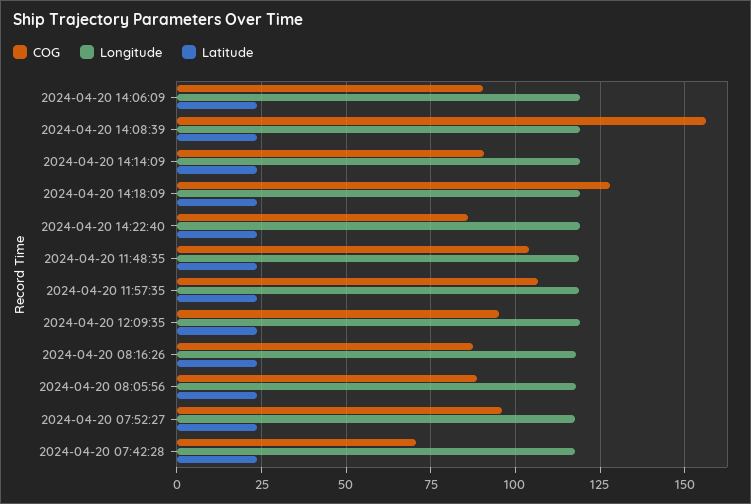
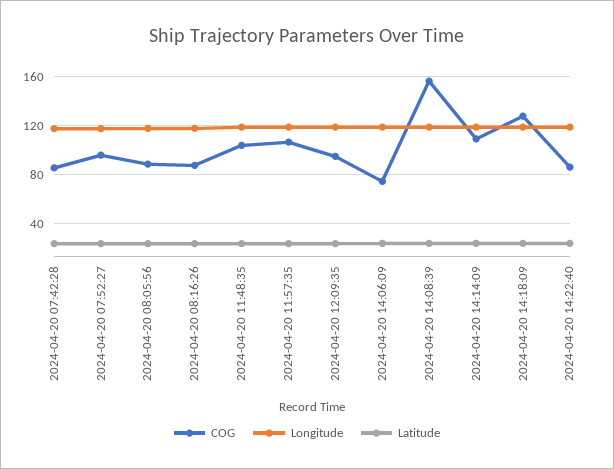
  {
    "COG": {
-     "2024-04-20 14:06:09": 90,
+     "2024-04-20 14:06:09": 75,
      "2024-04-20 14:08:39": 157.5,
-     "2024-04-20 14:14:09": 90,
+     "2024-04-20 14:14:09": 110,
      "2024-04-20 14:18:09": 127.5,
      "2024-04-20 14:22:40": 85,
      "2024-04-20 11:48:35": 105,
      "2024-04-20 11:57:35": 107.5,
      "2024-04-20 12:09:35": 95,
      "2024-04-20 08:16:26": 87.5,
      "2024-04-20 08:05:56": 87.5,
      "2024-04-20 07:52:27": 95,
-     "2024-04-20 07:42:28": 70
+     "2024-04-20 07:42:28": 85
    },
    "Longitude": {
      "2024-04-20 14:06:09": 120,
      "2024-04-20 14:08:39": 120,
      "2024-04-20 14:14:09": 120,
      "2024-04-20 14:18:09": 120,
      "2024-04-20 14:22:40": 120,
      "2024-04-20 11:48:35": 120,
      "2024-04-20 11:57:35": 120,
      "2024-04-20 12:09:35": 120,
      "2024-04-20 08:16:26": 117.5,
      "2024-04-20 08:05:56": 117.5,
      "2024-04-20 07:52:27": 117.5,
      "2024-04-20 07:42:28": 117.5
    },
    "Latitude": {
      "2024-04-20 14:06:09": 25,
      "2024-04-20 14:08:39": 25,
      "2024-04-20 14:14:09": 22.5,
      "2024-04-20 14:18:09": 22.5,
      "2024-04-20 14:22:40": 22.5,
      "2024-04-20 11:48:35": 22.5,
      "2024-04-20 11:57:35": 22.5,
      "2024-04-20 12:09:35": 22.5,
      "2024-04-20 08:16:26": 22.5,
      "2024-04-20 08:05:56": 22.5,
      "2024-04-20 07:52:27": 22.5,
      "2024-04-20 07:42:28": 22.5
    }
  }

